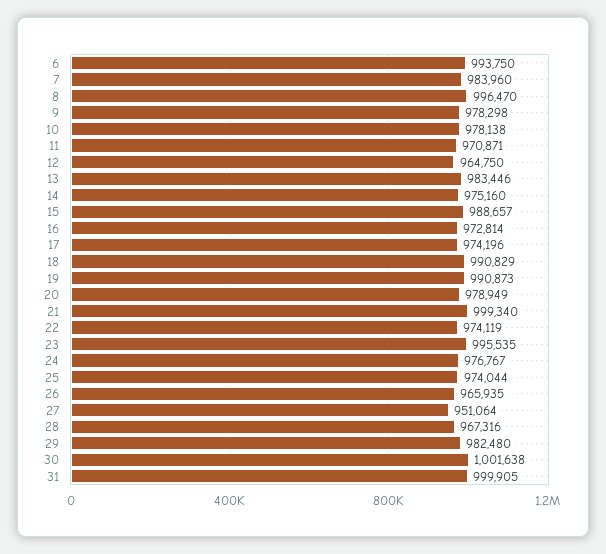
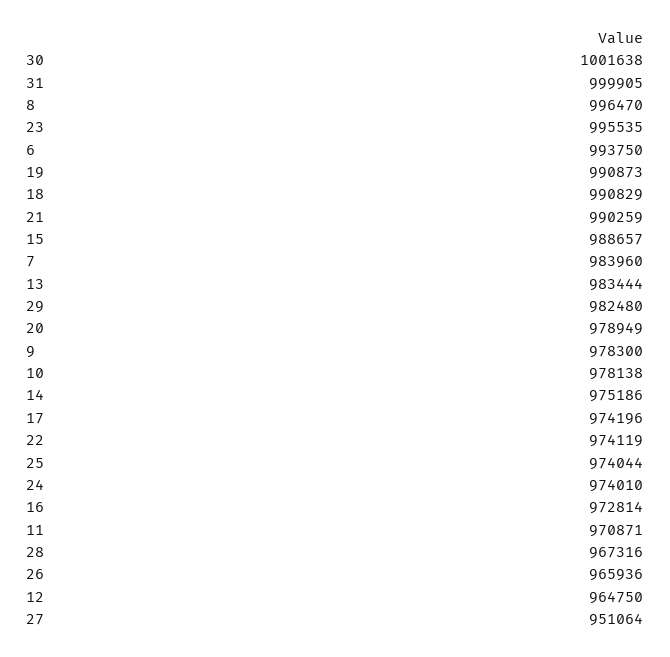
  {
    "6": 993750,
    "7": 983960,
    "8": 996470,
-   "9": 978298,
+   "9": 978300,
    "10": 978138,
    "11": 970871,
    "12": 964750,
-   "13": 983446,
+   "13": 983444,
-   "14": 975160,
+   "14": 975186,
    "15": 988657,
    "16": 972814,
    "17": 974196,
    "18": 990829,
    "19": 990873,
    "20": 978949,
-   "21": 999340,
+   "21": 990259,
    "22": 974119,
    "23": 995535,
-   "24": 976767,
+   "24": 974010,
    "25": 974044,
-   "26": 965935,
+   "26": 965936,
    "27": 951064,
    "28": 967316,
    "29": 982480,
    "30": 1001638,
    "31": 999905
  }

